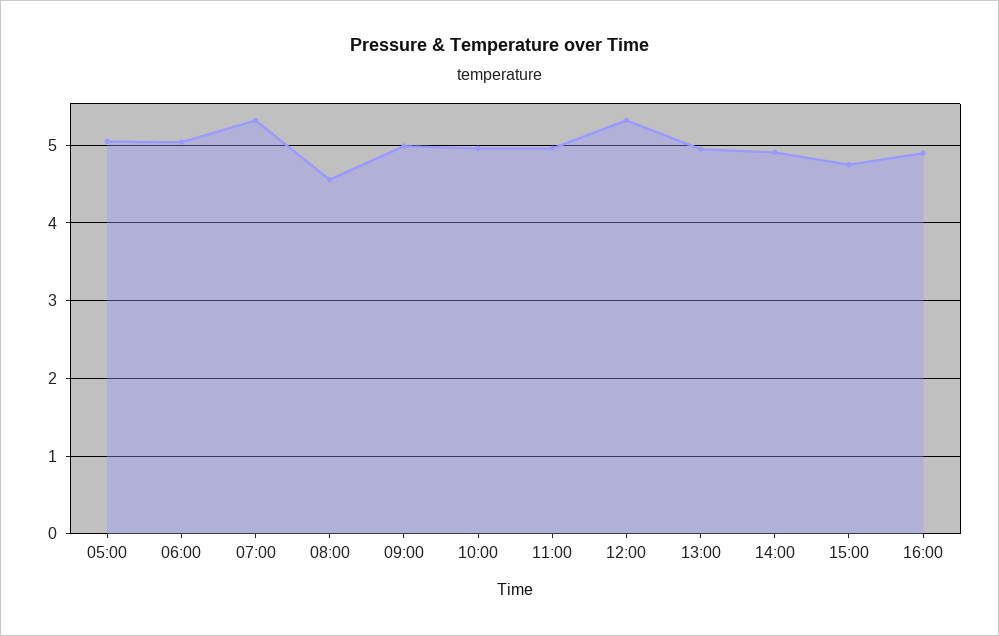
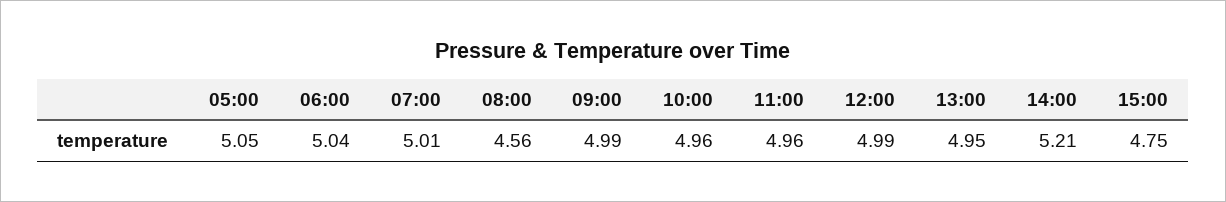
  {
    "05:00": 5.05,
    "06:00": 5.04,
-   "07:00": 5.3,
+   "07:00": 5.01,
    "08:00": 4.56,
    "09:00": 4.99,
    "10:00": 4.96,
    "11:00": 4.96,
-   "12:00": 5.3,
+   "12:00": 4.99,
    "13:00": 4.95,
-   "14:00": 4.9,
+   "14:00": 5.21,
-   "15:00": 4.75,
+   "15:00": 4.75
-   "16:00": 4.9
  }

